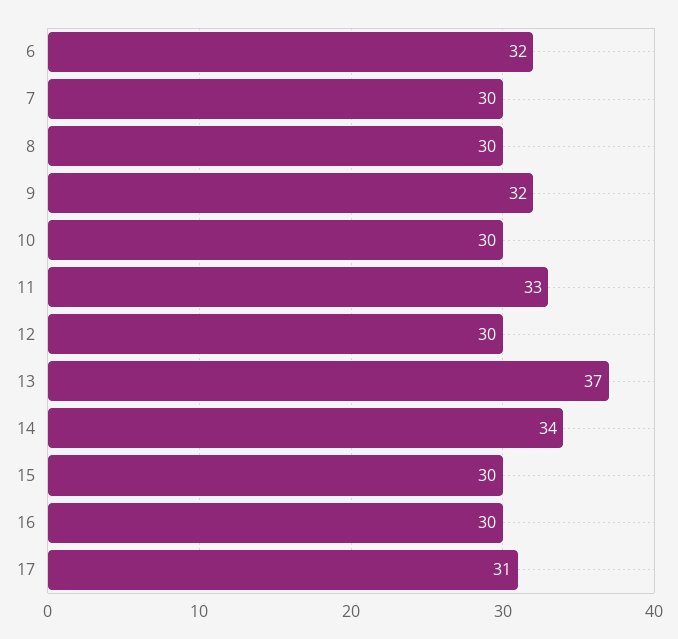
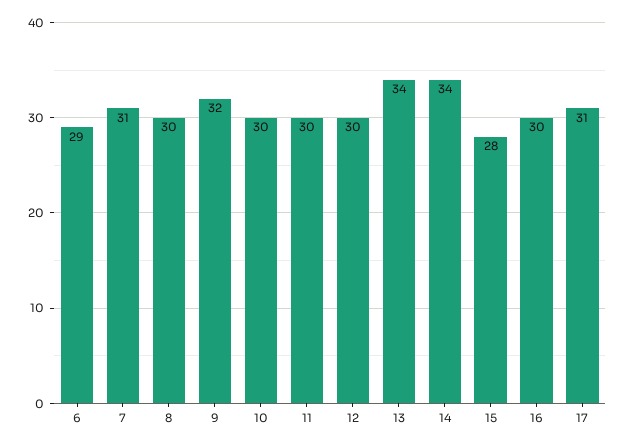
  {
-   "6": 32,
+   "6": 29,
-   "7": 30,
+   "7": 31,
    "8": 30,
    "9": 32,
    "10": 30,
-   "11": 33,
+   "11": 30,
    "12": 30,
-   "13": 37,
+   "13": 34,
    "14": 34,
-   "15": 30,
+   "15": 28,
    "16": 30,
    "17": 31
  }

